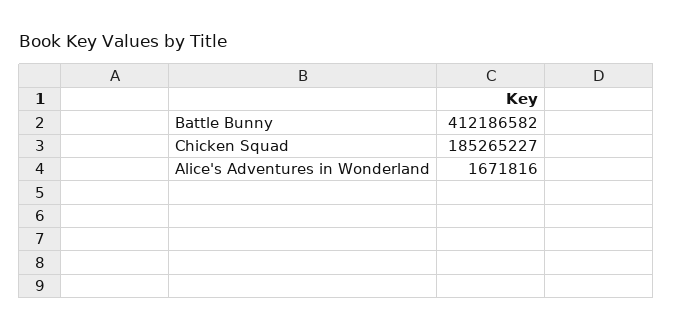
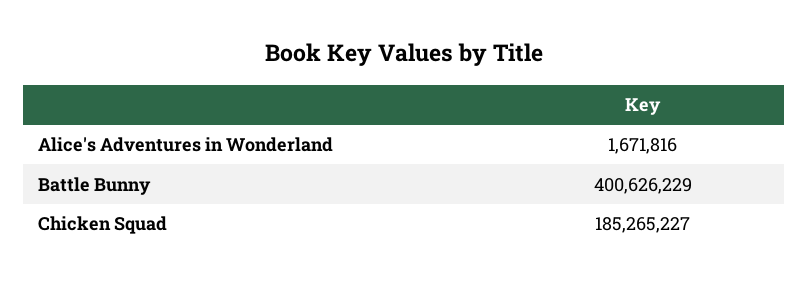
  {
-   "Battle Bunny": 412186582,
+   "Battle Bunny": 400626229,
    "Chicken Squad": 185265227,
    "Alice's Adventures in Wonderland": 1671816
  }

